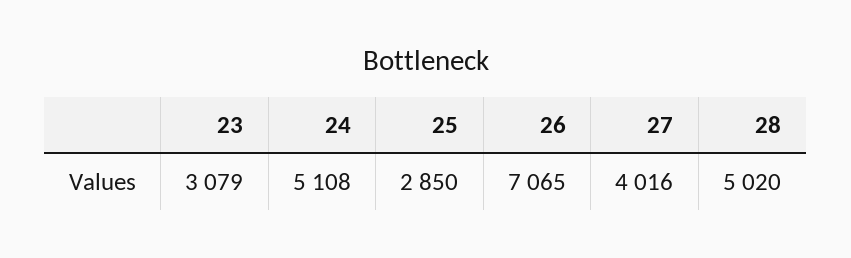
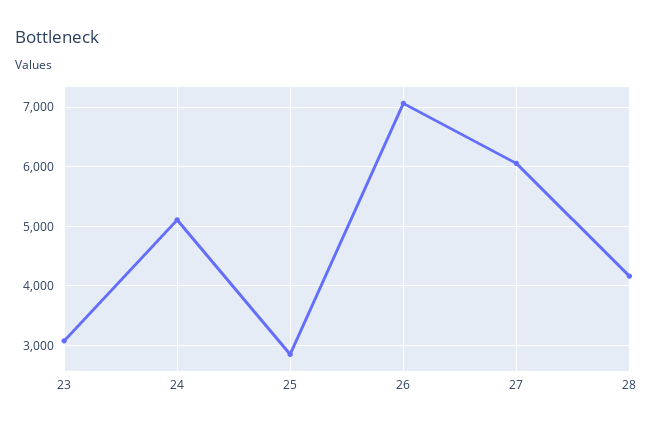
  {
    "23": 3079,
    "24": 5108,
    "25": 2850,
    "26": 7065,
-   "27": 4016,
+   "27": 6000,
-   "28": 5020
+   "28": 4200
  }

